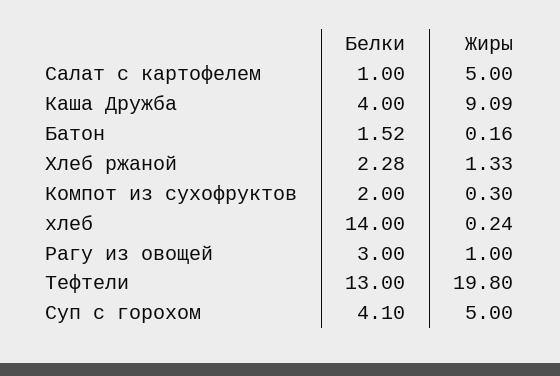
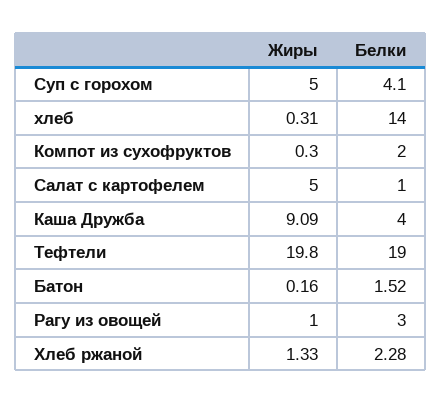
  {
    "Белки": {
      "Салат с картофелем": 1,
      "Каша Дружба": 4,
      "Батон": 1.52,
      "Хлеб ржаной": 2.28,
      "Компот из сухофруктов": 2,
      "хлеб": 14,
      "Рагу из овощей": 3,
-     "Тефтели": 13,
+     "Тефтели": 19,
      "Суп с горохом": 4.1
    },
    "Жиры": {
      "Салат с картофелем": 5,
      "Каша Дружба": 9.09,
      "Батон": 0.16,
      "Хлеб ржаной": 1.33,
      "Компот из сухофруктов": 0.3,
-     "хлеб": 0.24,
+     "хлеб": 0.31,
      "Рагу из овощей": 1,
      "Тефтели": 19.8,
      "Суп с горохом": 5
    }
  }

